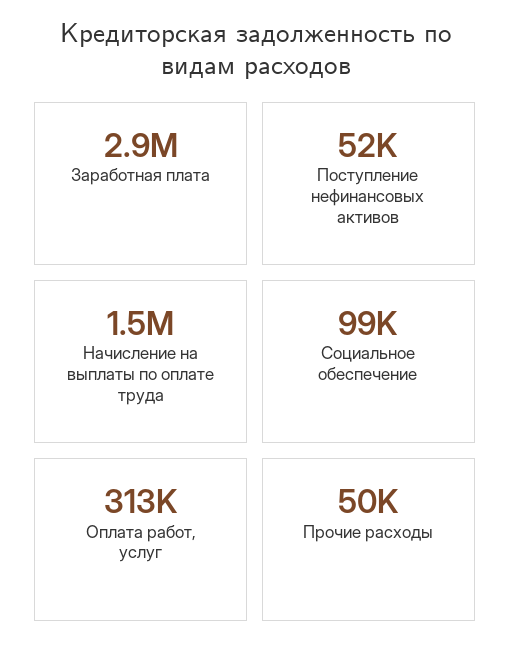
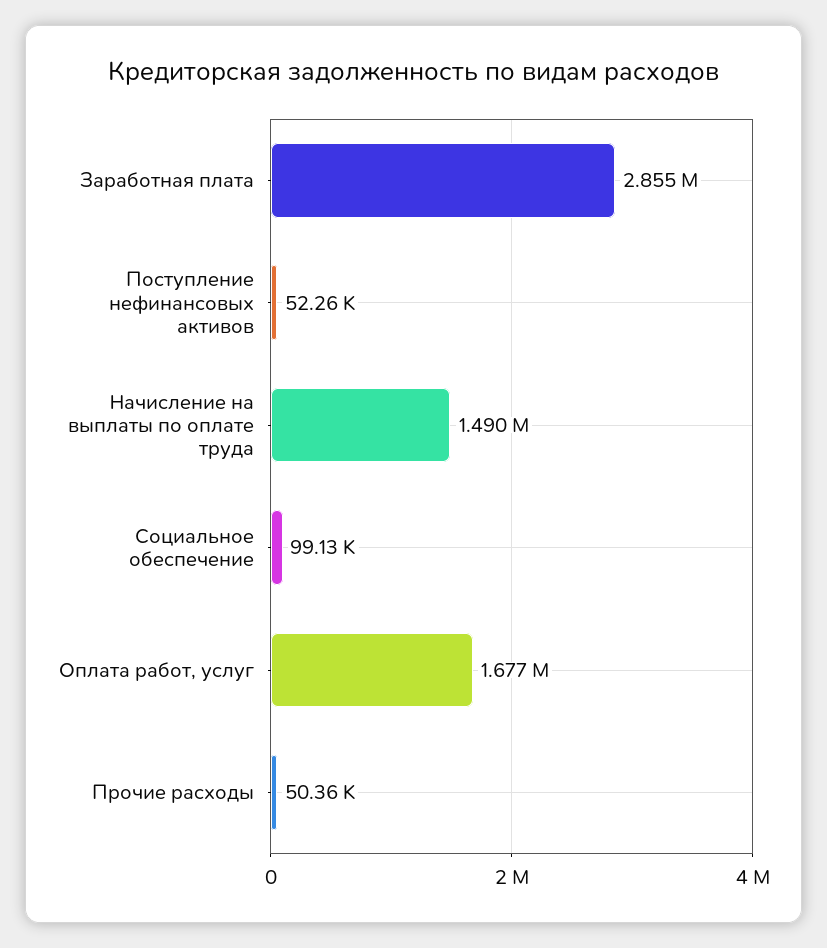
  {
    "Заработная плата": 2855000,
    "Поступление нефинансовых активов": 52260,
    "Начисление на выплаты по оплате труда": 1490000,
    "Социальное обеспечение": 99130,
-   "Оплата работ, услуг": 313000,
+   "Оплата работ, услуг": 1677000,
    "Прочие расходы": 50360
  }

